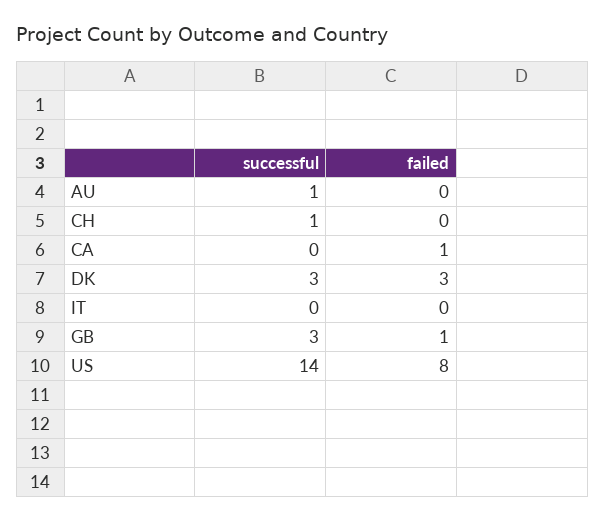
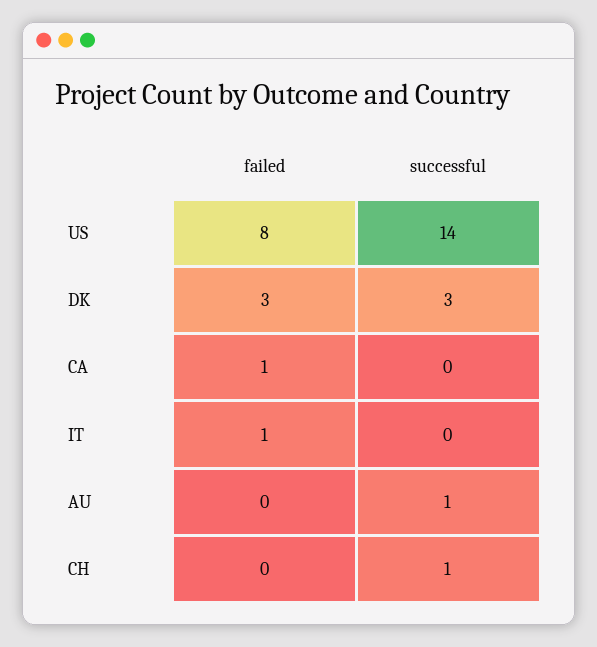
  {
    "successful": {
      "AU": 1,
      "CH": 1,
      "CA": 0,
      "DK": 3,
      "IT": 0,
-     "GB": 3,
      "US": 14
    },
    "failed": {
      "AU": 0,
      "CH": 0,
      "CA": 1,
      "DK": 3,
-     "IT": 0,
+     "IT": 1,
-     "GB": 1,
      "US": 8
    }
  }

